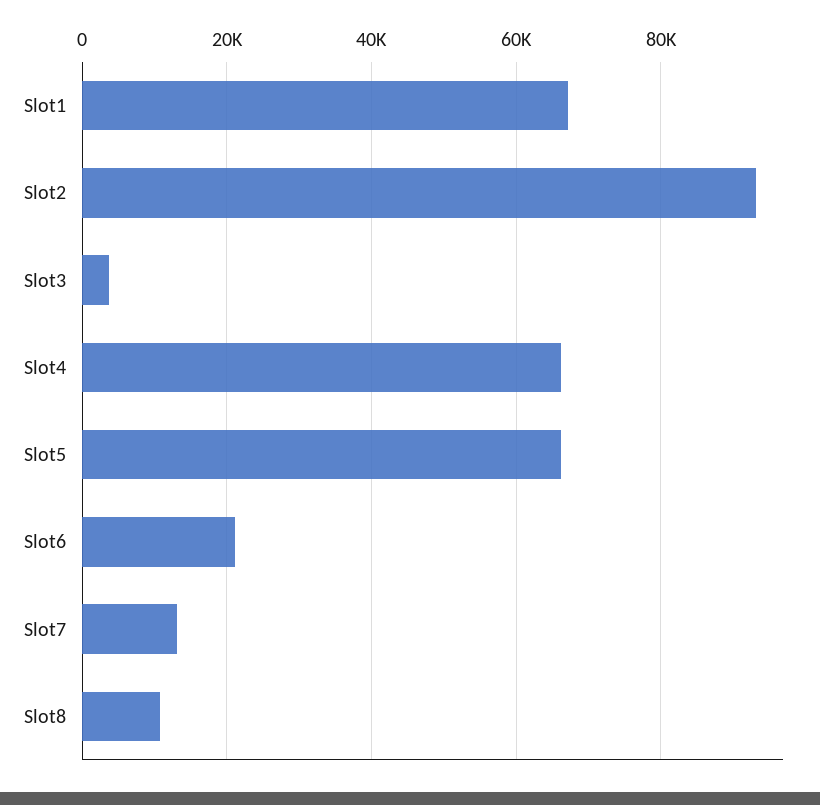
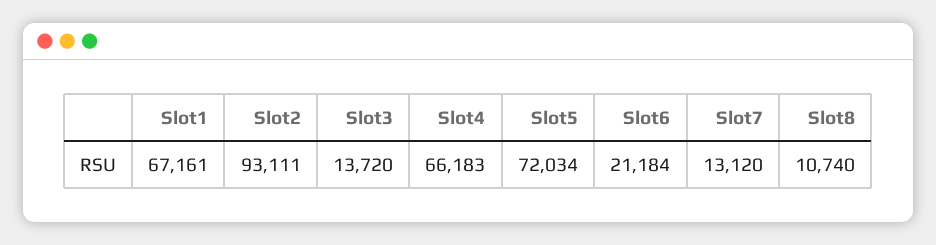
  {
    "Slot1": 67161,
    "Slot2": 93111,
-   "Slot3": 4000,
+   "Slot3": 13720,
    "Slot4": 66183,
-   "Slot5": 66000,
+   "Slot5": 72034,
    "Slot6": 21184,
    "Slot7": 13120,
    "Slot8": 10740
  }

